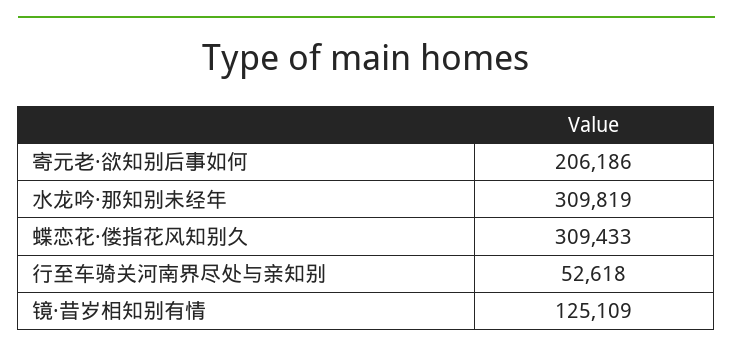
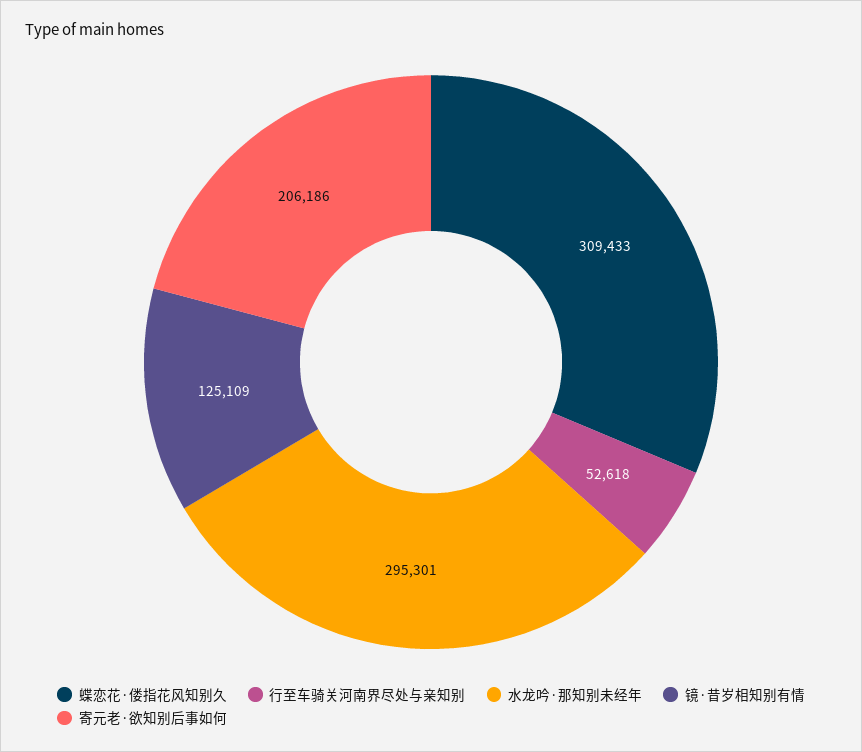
  {
    "寄元老·欲知别后事如何": 206186,
-   "水龙吟·那知别未经年": 309819,
+   "水龙吟·那知别未经年": 295301,
    "蝶恋花·偻指花风知别久": 309433,
    "行至车骑关河南界尽处与亲知别": 52618,
    "镜·昔岁相知别有情": 125109
  }

